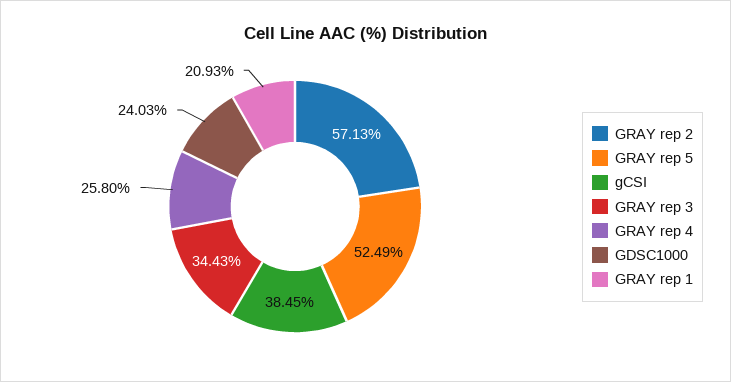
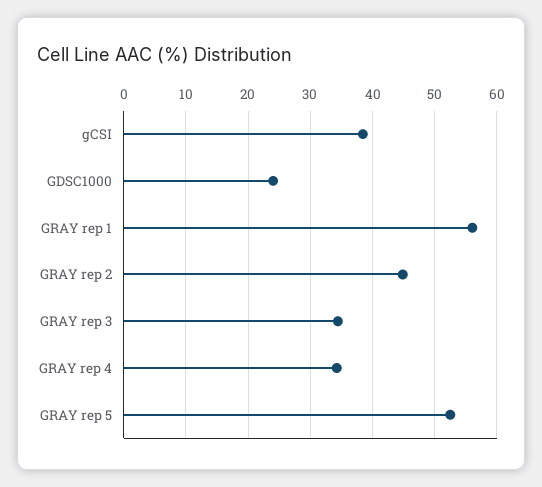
  {
-   "GRAY rep 2": 57.13,
+   "GRAY rep 2": 45,
    "GRAY rep 5": 52.49,
    "gCSI": 38.45,
    "GRAY rep 3": 34.43,
-   "GRAY rep 4": 25.8,
+   "GRAY rep 4": 34,
    "GDSC1000": 24.03,
-   "GRAY rep 1": 20.93
+   "GRAY rep 1": 56
  }

